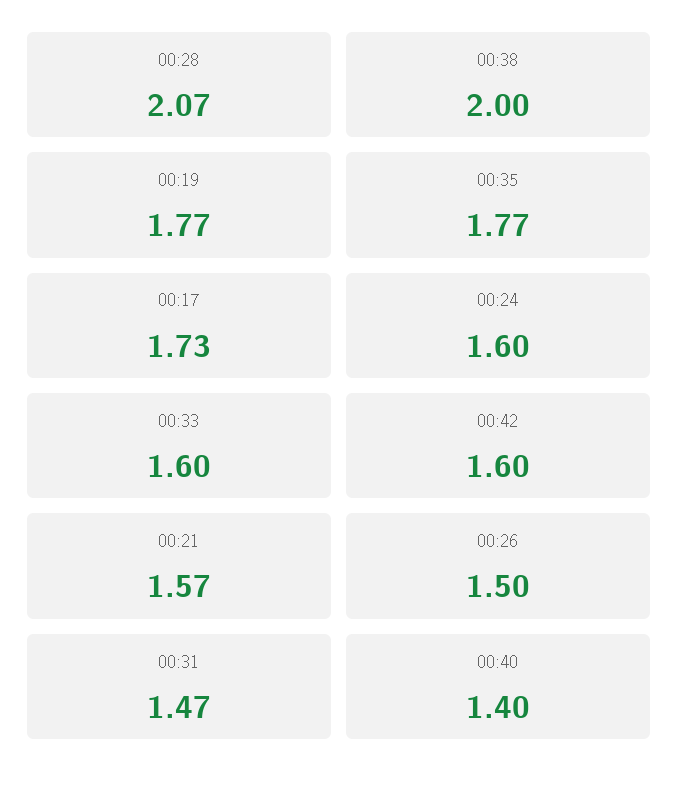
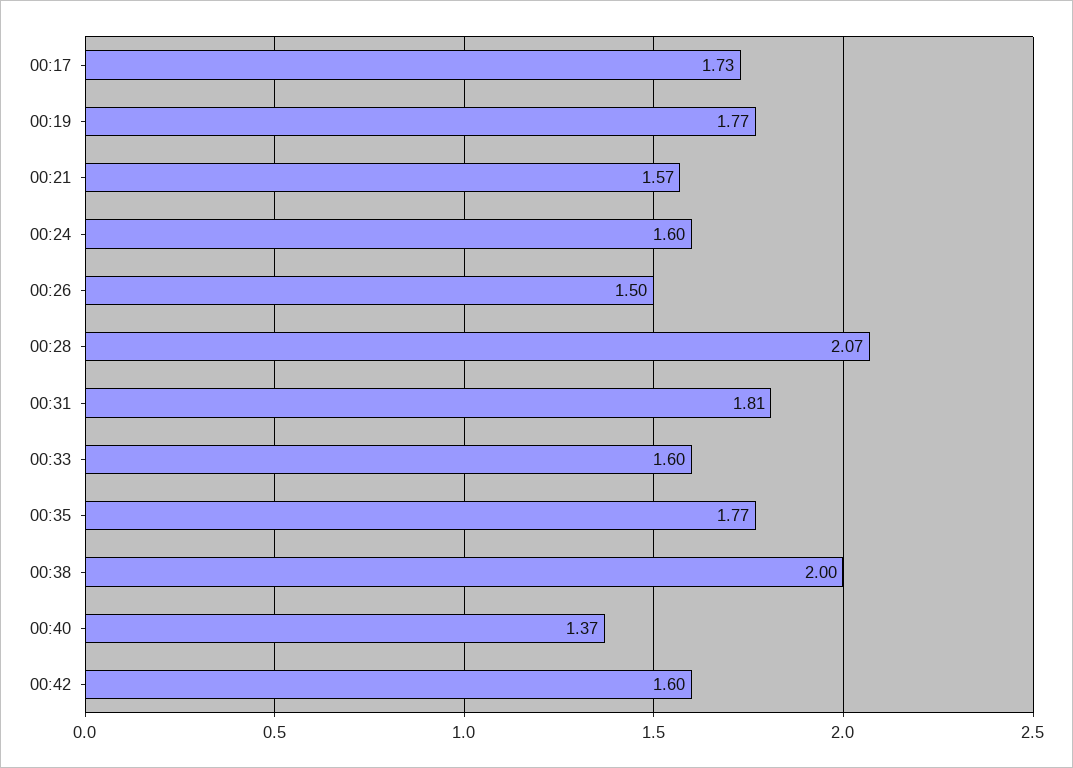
  {
    "00:28": 2.07,
    "00:38": 2,
    "00:19": 1.77,
    "00:35": 1.77,
    "00:17": 1.73,
    "00:24": 1.6,
    "00:33": 1.6,
    "00:42": 1.6,
    "00:21": 1.57,
    "00:26": 1.5,
-   "00:31": 1.47,
+   "00:31": 1.81,
-   "00:40": 1.4
+   "00:40": 1.37
  }

